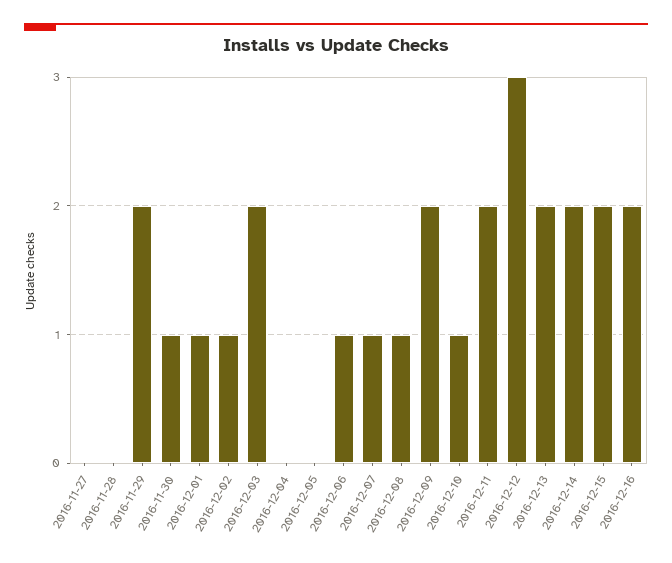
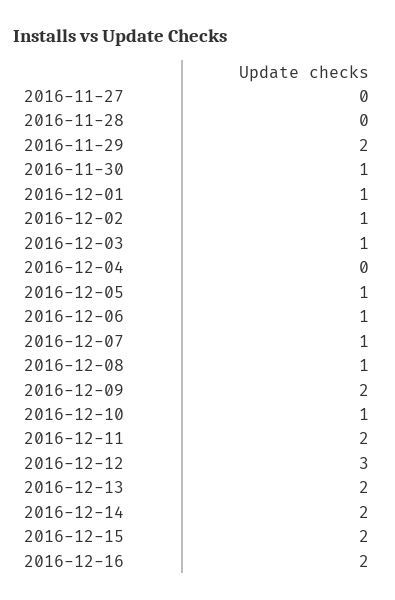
  {
    "2016-11-27": 0,
    "2016-11-28": 0,
    "2016-11-29": 2,
    "2016-11-30": 1,
    "2016-12-01": 1,
    "2016-12-02": 1,
-   "2016-12-03": 2,
+   "2016-12-03": 1,
    "2016-12-04": 0,
-   "2016-12-05": 0,
+   "2016-12-05": 1,
    "2016-12-06": 1,
    "2016-12-07": 1,
    "2016-12-08": 1,
    "2016-12-09": 2,
    "2016-12-10": 1,
    "2016-12-11": 2,
    "2016-12-12": 3,
    "2016-12-13": 2,
    "2016-12-14": 2,
    "2016-12-15": 2,
    "2016-12-16": 2
  }

